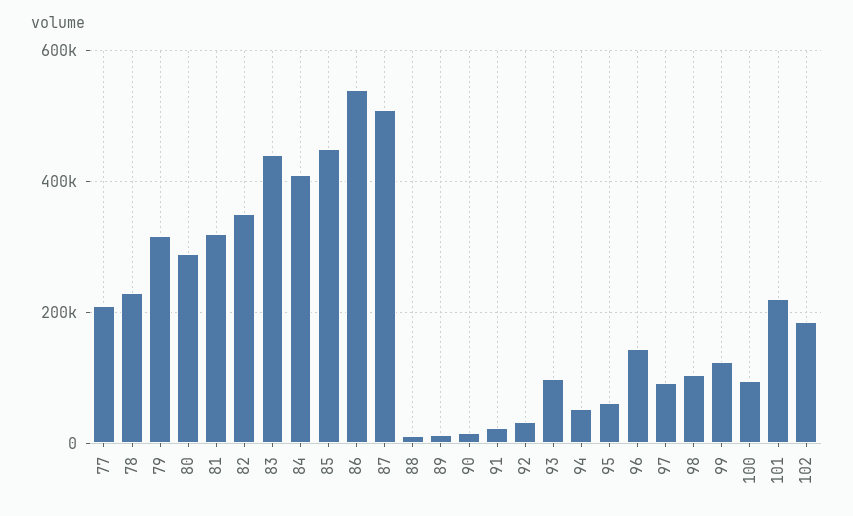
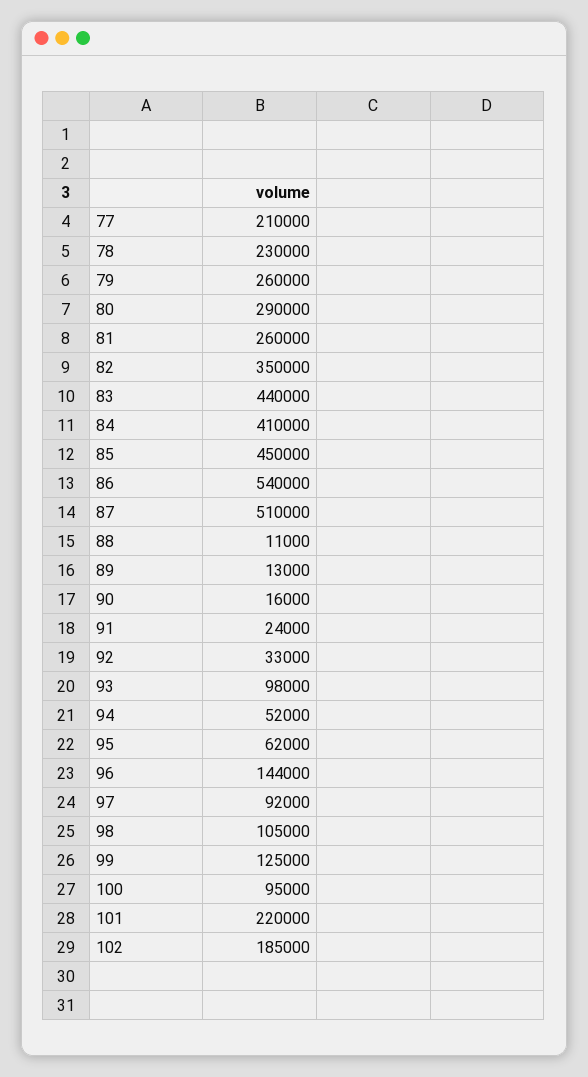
  {
    "77": 210000,
    "78": 230000,
-   "79": 320000,
+   "79": 260000,
    "80": 290000,
-   "81": 320000,
+   "81": 260000,
    "82": 350000,
    "83": 440000,
    "84": 410000,
    "85": 450000,
    "86": 540000,
    "87": 510000,
    "88": 11000,
    "89": 13000,
    "90": 16000,
    "91": 24000,
    "92": 33000,
    "93": 98000,
    "94": 52000,
    "95": 62000,
    "96": 144000,
    "97": 92000,
    "98": 105000,
    "99": 125000,
    "100": 95000,
    "101": 220000,
    "102": 185000
  }

